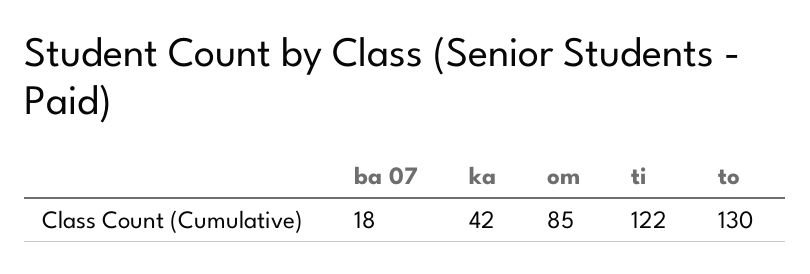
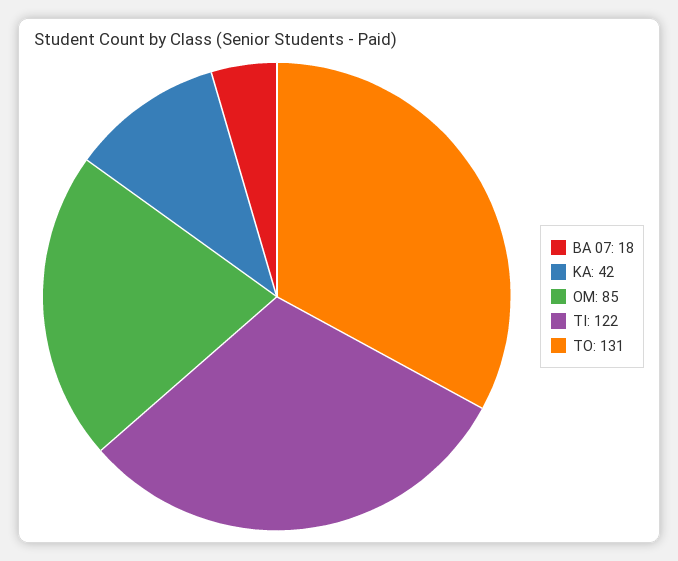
  {
    "ba 07": 18,
    "ka": 42,
    "om": 85,
    "ti": 122,
-   "to": 130
+   "to": 131
  }

